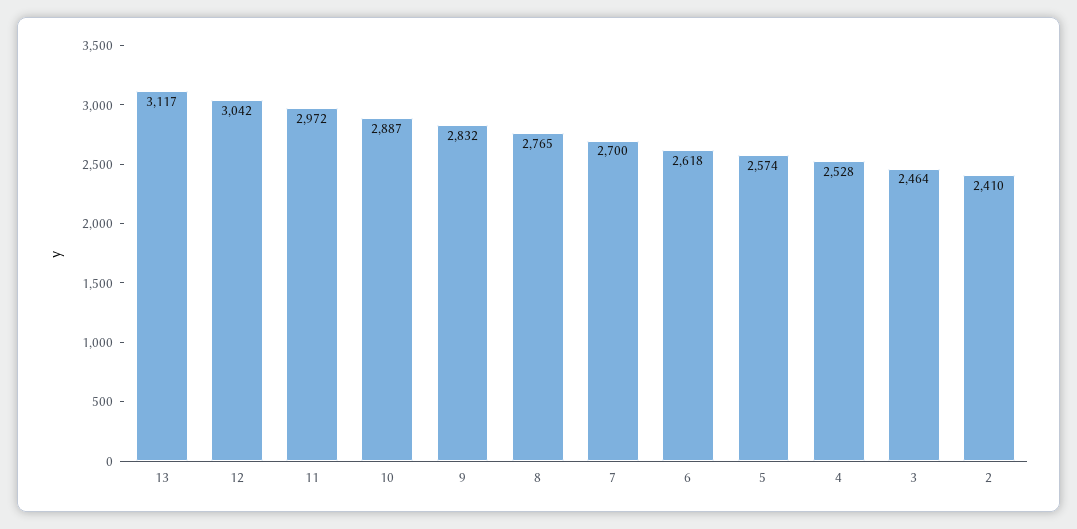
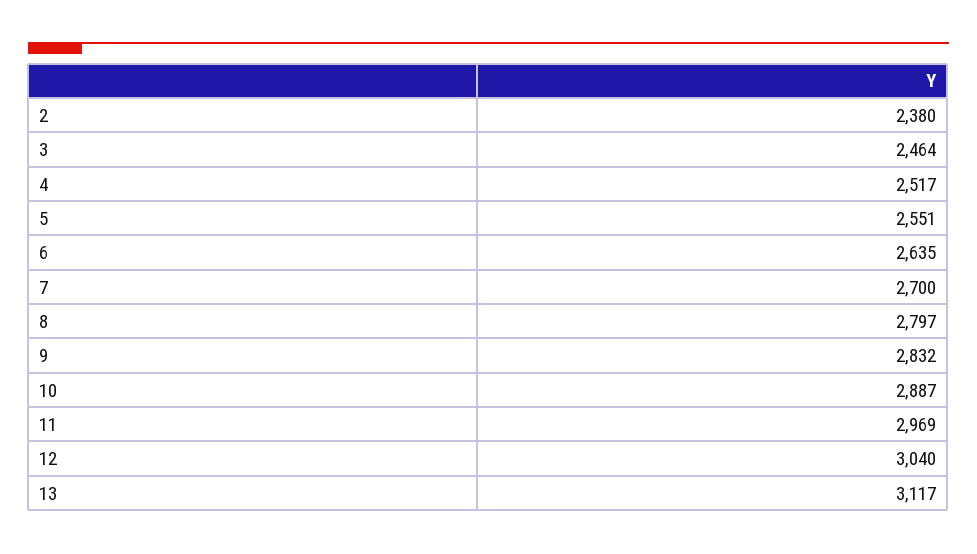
  {
    "13": 3117,
-   "12": 3042,
+   "12": 3040,
-   "11": 2972,
+   "11": 2969,
    "10": 2887,
    "9": 2832,
-   "8": 2765,
+   "8": 2797,
    "7": 2700,
-   "6": 2618,
+   "6": 2635,
-   "5": 2574,
+   "5": 2551,
-   "4": 2528,
+   "4": 2517,
    "3": 2464,
-   "2": 2410
+   "2": 2380
  }

